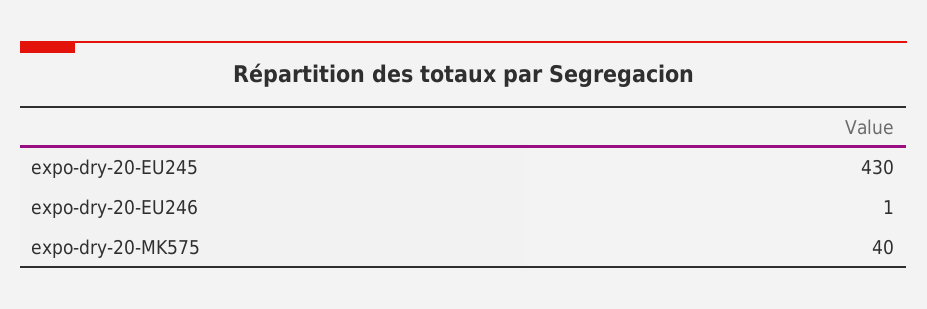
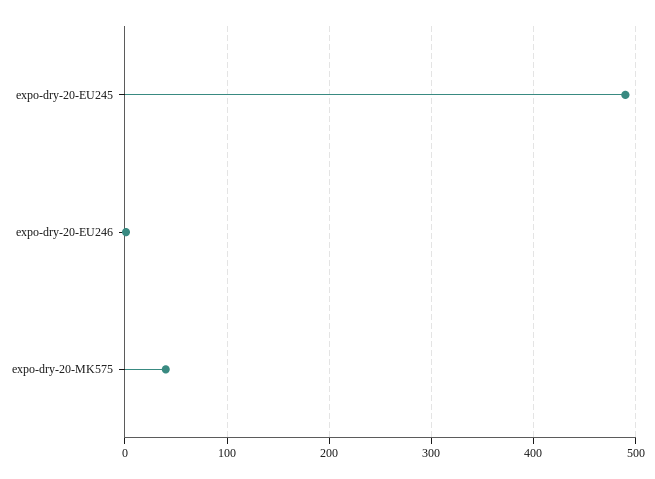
  {
-   "expo-dry-20-EU245": 430,
+   "expo-dry-20-EU245": 490,
    "expo-dry-20-EU246": 1,
    "expo-dry-20-MK575": 40
  }

